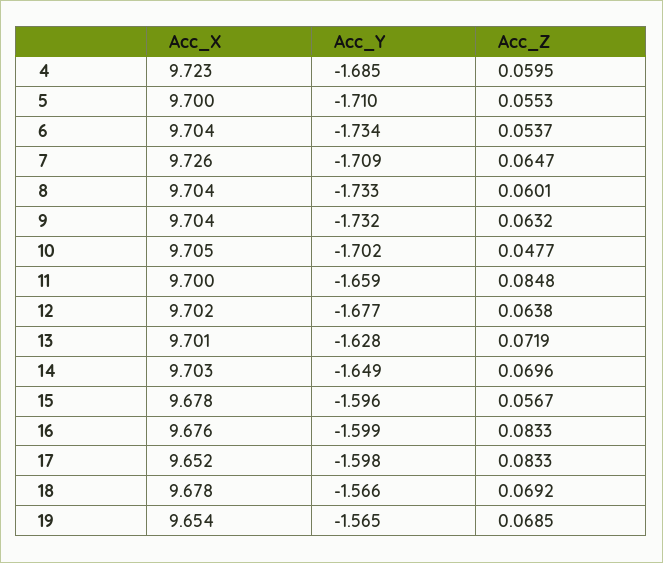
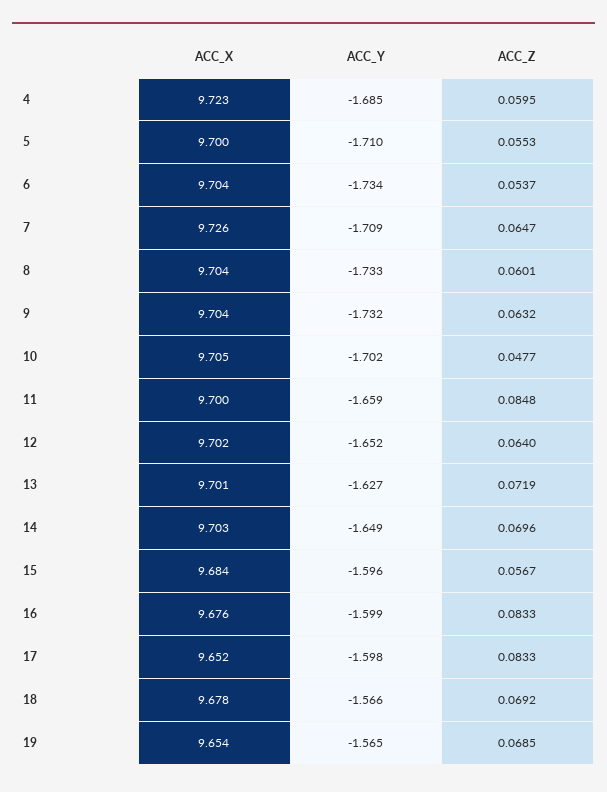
  {
    "Acc_X": {
      "4": 9.723,
      "5": 9.7,
      "6": 9.704,
      "7": 9.726,
      "8": 9.704,
      "9": 9.704,
      "10": 9.705,
      "11": 9.7,
      "12": 9.702,
      "13": 9.701,
      "14": 9.703,
-     "15": 9.678,
+     "15": 9.684,
      "16": 9.676,
      "17": 9.652,
      "18": 9.678,
      "19": 9.654
    },
    "Acc_Y": {
      "4": -1.685,
      "5": -1.71,
      "6": -1.734,
      "7": -1.709,
      "8": -1.733,
      "9": -1.732,
      "10": -1.702,
      "11": -1.659,
-     "12": -1.677,
+     "12": -1.652,
-     "13": -1.628,
+     "13": -1.627,
      "14": -1.649,
      "15": -1.596,
      "16": -1.599,
      "17": -1.598,
      "18": -1.566,
      "19": -1.565
    },
    "Acc_Z": {
      "4": 0.0595,
      "5": 0.0553,
      "6": 0.0537,
      "7": 0.0647,
      "8": 0.0601,
      "9": 0.0632,
      "10": 0.0477,
      "11": 0.0848,
-     "12": 0.0638,
+     "12": 0.064,
      "13": 0.0719,
      "14": 0.0696,
      "15": 0.0567,
      "16": 0.0833,
      "17": 0.0833,
      "18": 0.0692,
      "19": 0.0685
    }
  }

